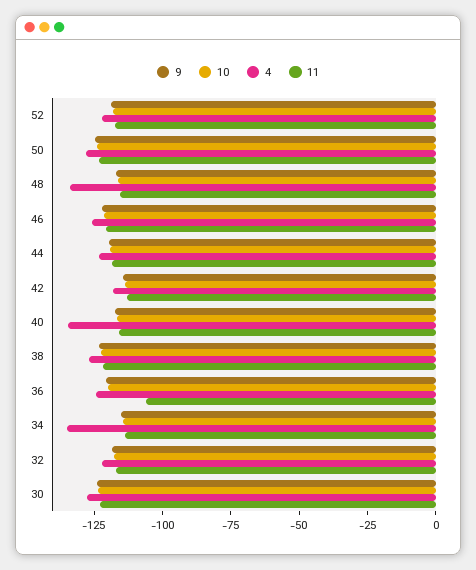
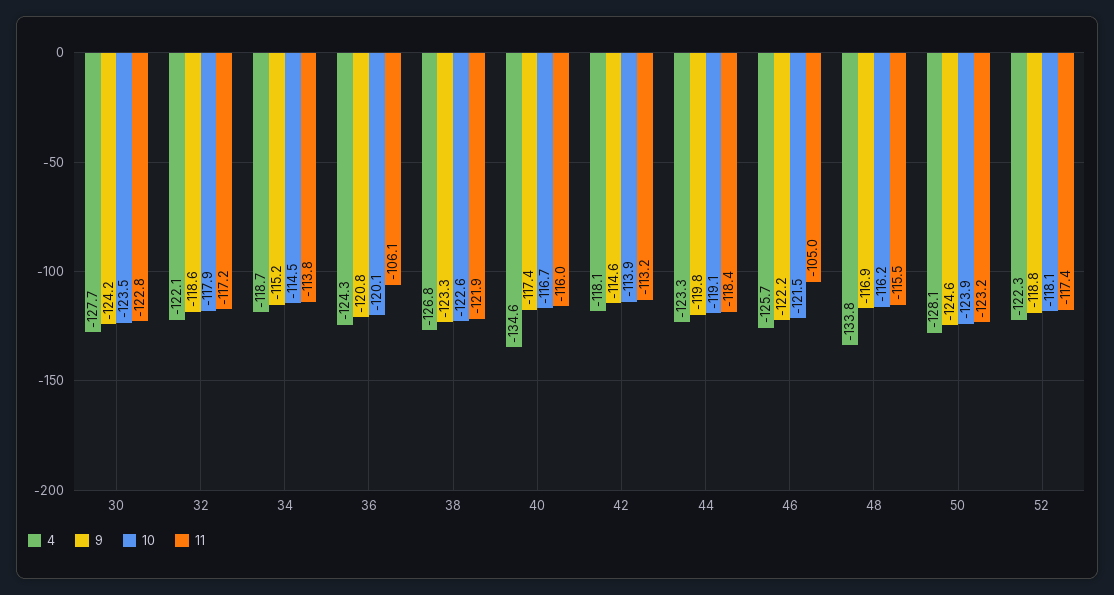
  {
    "9": {
      "52": -118.8,
      "50": -124.6,
      "48": -116.9,
      "46": -122.2,
      "44": -119.8,
      "42": -114.6,
      "40": -117.4,
      "38": -123.3,
      "36": -120.8,
      "34": -115.2,
      "32": -118.6,
      "30": -124.2
    },
    "10": {
      "52": -118.1,
      "50": -123.9,
      "48": -116.2,
      "46": -121.5,
      "44": -119.1,
      "42": -113.9,
      "40": -116.7,
      "38": -122.6,
      "36": -120.1,
      "34": -114.5,
      "32": -117.9,
      "30": -123.5
    },
    "4": {
      "52": -122.3,
      "50": -128.1,
      "48": -133.8,
      "46": -125.7,
      "44": -123.3,
      "42": -118.1,
      "40": -134.6,
      "38": -126.8,
      "36": -124.3,
-     "34": -135,
+     "34": -118.7,
      "32": -122.1,
      "30": -127.7
    },
    "11": {
      "52": -117.4,
      "50": -123.2,
      "48": -115.5,
-     "46": -120,
+     "46": -105,
      "44": -118.4,
      "42": -113.2,
      "40": -116,
      "38": -121.9,
      "36": -106.1,
      "34": -113.8,
      "32": -117.2,
      "30": -122.8
    }
  }

